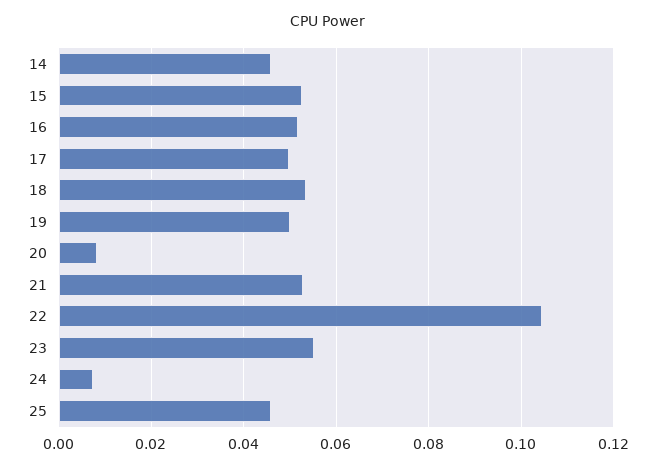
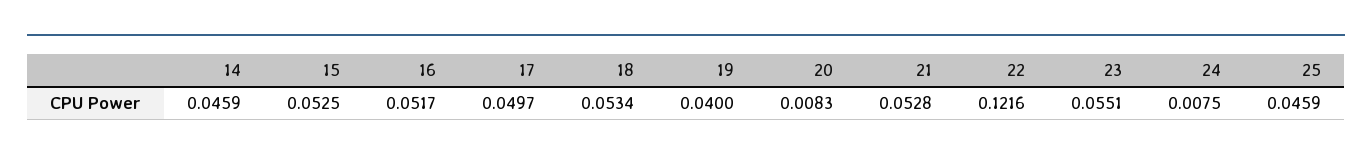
  {
    "14": 0.0459,
    "15": 0.0525,
    "16": 0.0517,
    "17": 0.0497,
    "18": 0.0534,
-   "19": 0.05,
+   "19": 0.04,
    "20": 0.0083,
    "21": 0.0528,
-   "22": 0.104,
+   "22": 0.1216,
    "23": 0.0551,
    "24": 0.0075,
    "25": 0.0459
  }

